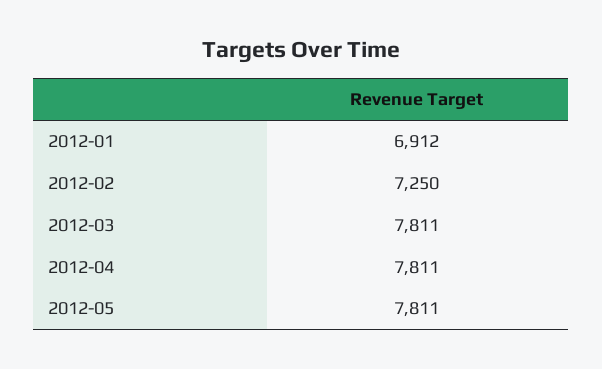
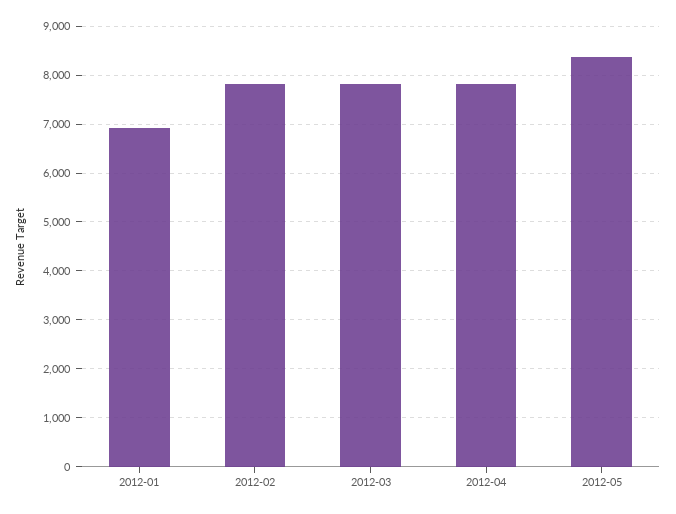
  {
    "2012-01": 6912,
-   "2012-02": 7250,
+   "2012-02": 7800,
    "2012-03": 7811,
    "2012-04": 7811,
-   "2012-05": 7811
+   "2012-05": 8400
  }

